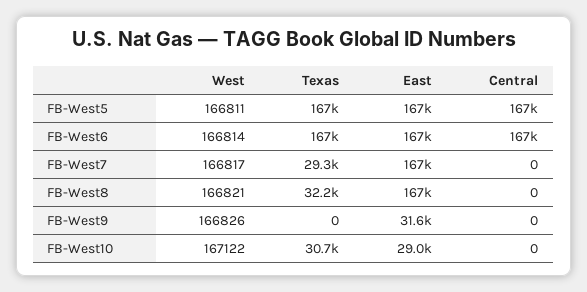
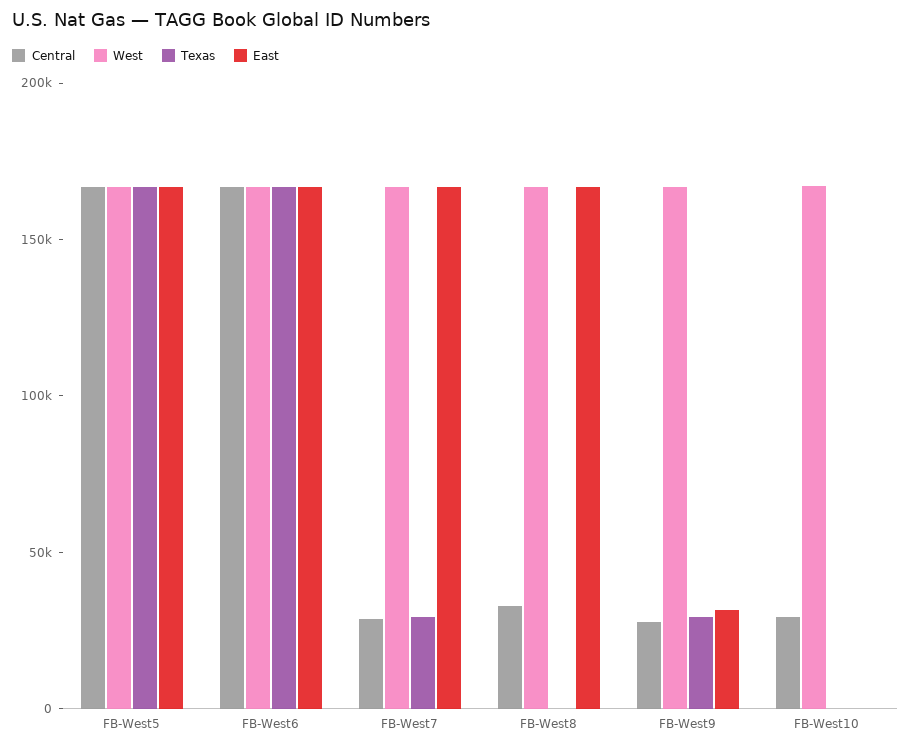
  {
    "West": {
      "FB-West5": 166811,
      "FB-West6": 166814,
      "FB-West7": 166817,
      "FB-West8": 166821,
      "FB-West9": 166826,
      "FB-West10": 167122
    },
    "Texas": {
      "FB-West5": 167000,
      "FB-West6": 167000,
      "FB-West7": 29300,
-     "FB-West8": 32200,
+     "FB-West8": 0,
-     "FB-West9": 0,
+     "FB-West9": 30000,
-     "FB-West10": 30700
+     "FB-West10": 0
    },
    "East": {
      "FB-West5": 167000,
      "FB-West6": 167000,
      "FB-West7": 167000,
      "FB-West8": 167000,
      "FB-West9": 31600,
-     "FB-West10": 29000
+     "FB-West10": 0
    },
    "Central": {
      "FB-West5": 167000,
      "FB-West6": 167000,
-     "FB-West7": 0,
+     "FB-West7": 30000,
-     "FB-West8": 0,
+     "FB-West8": 30000,
-     "FB-West9": 0,
+     "FB-West9": 30000,
-     "FB-West10": 0
+     "FB-West10": 30000
    }
  }

